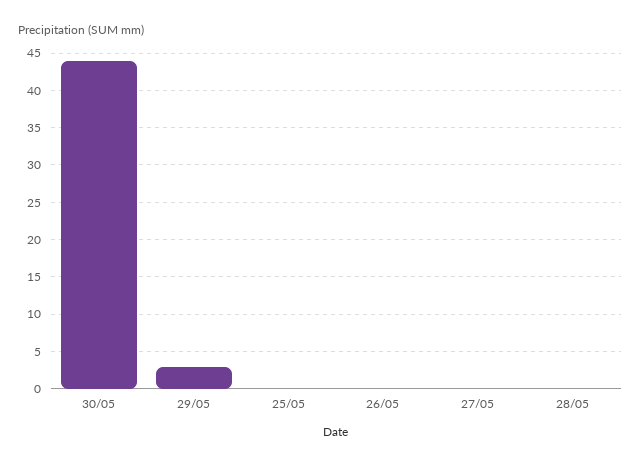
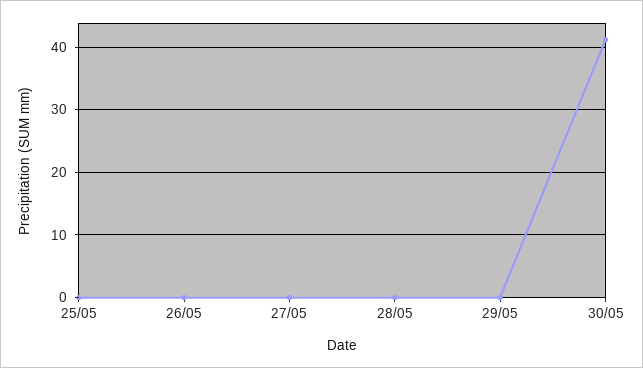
  {
-   "30/05": 44,
+   "30/05": 41,
-   "29/05": 3,
+   "29/05": 0,
    "25/05": 0,
    "26/05": 0,
    "27/05": 0,
    "28/05": 0
  }

